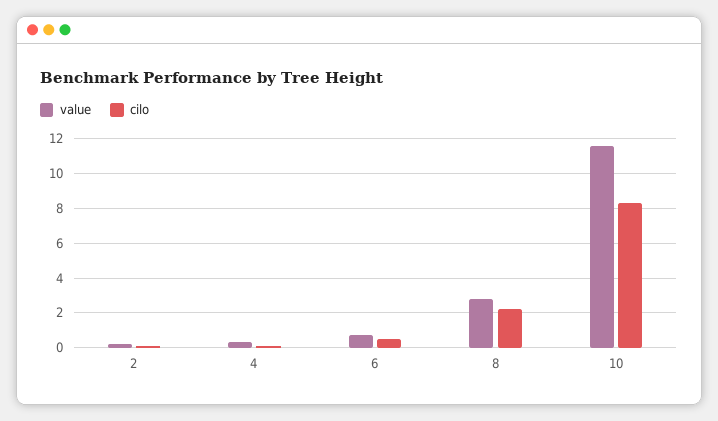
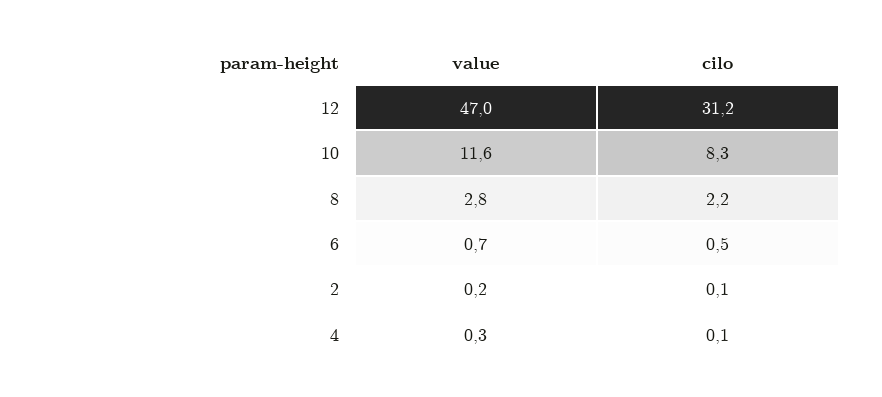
  {
    "value": {
      "2": 0.2,
      "4": 0.3,
      "6": 0.7,
      "8": 2.8,
-     "10": 11.6
+     "10": 11.6,
+     "12": 47
    },
    "cilo": {
      "2": 0.1,
      "4": 0.1,
      "6": 0.5,
      "8": 2.2,
-     "10": 8.3
+     "10": 8.3,
+     "12": 31.2
    }
  }

